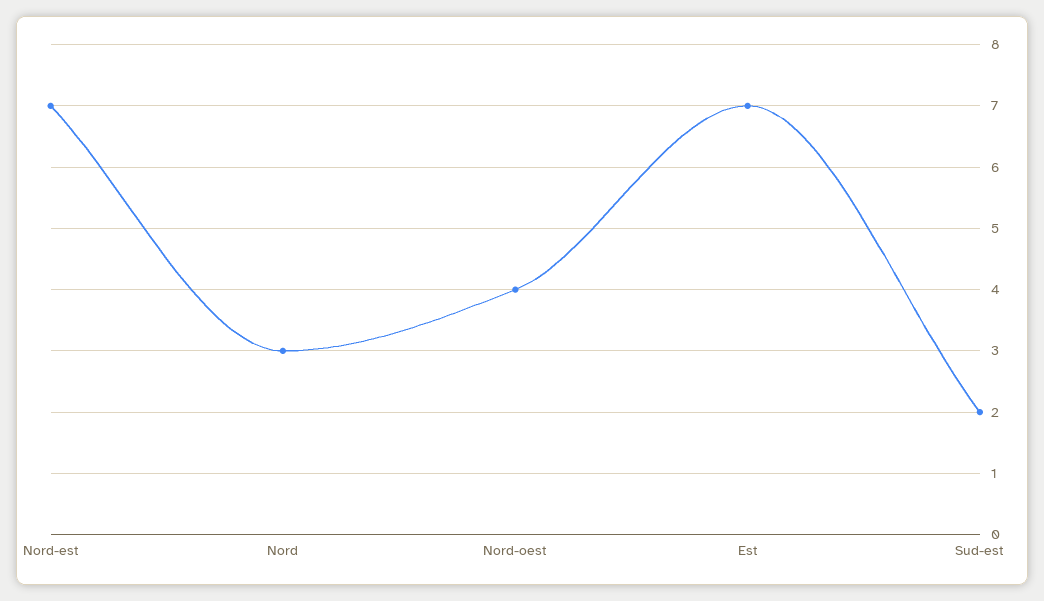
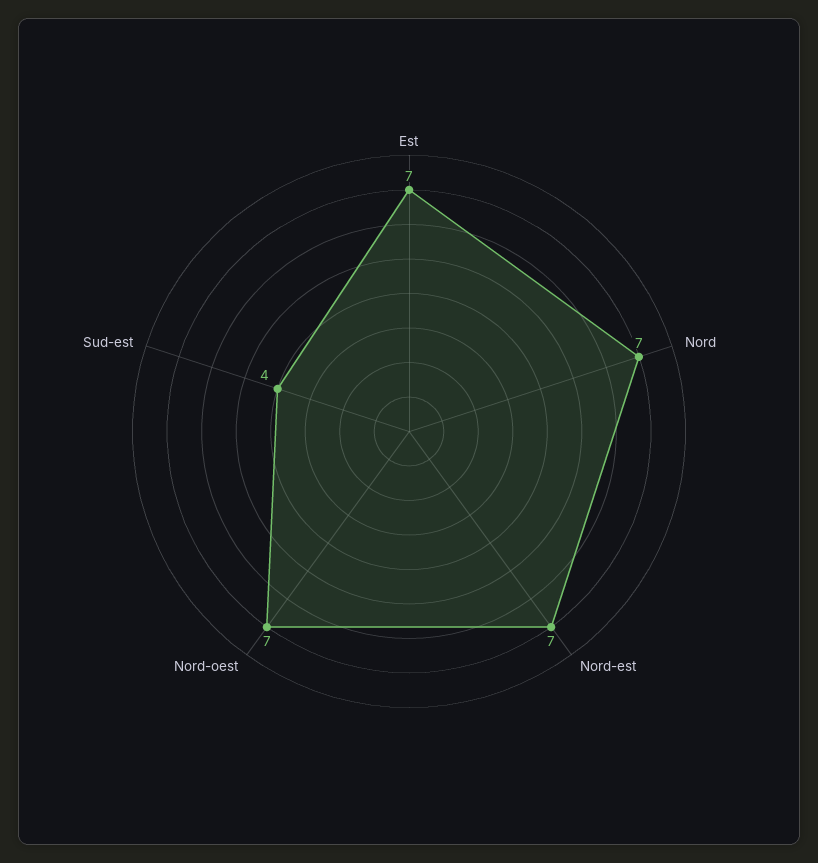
  {
    "Nord-est": 7,
-   "Nord": 3,
+   "Nord": 7,
-   "Nord-oest": 4,
+   "Nord-oest": 7,
    "Est": 7,
-   "Sud-est": 2
+   "Sud-est": 4
  }

